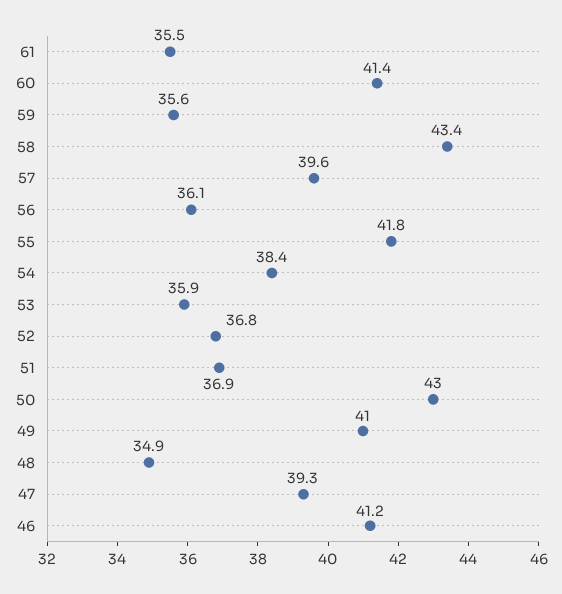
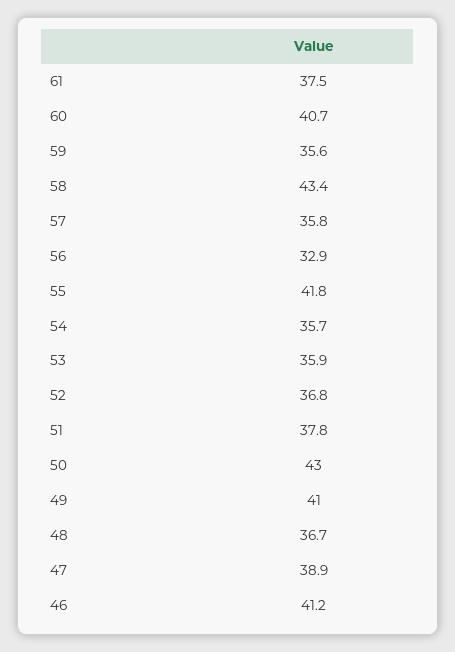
  {
-   "61": 35.5,
+   "61": 37.5,
-   "60": 41.4,
+   "60": 40.7,
    "59": 35.6,
    "58": 43.4,
-   "57": 39.6,
+   "57": 35.8,
-   "56": 36.1,
+   "56": 32.9,
    "55": 41.8,
-   "54": 38.4,
+   "54": 35.7,
    "53": 35.9,
    "52": 36.8,
-   "51": 36.9,
+   "51": 37.8,
    "50": 43,
    "49": 41,
-   "48": 34.9,
+   "48": 36.7,
-   "47": 39.3,
+   "47": 38.9,
    "46": 41.2
  }

